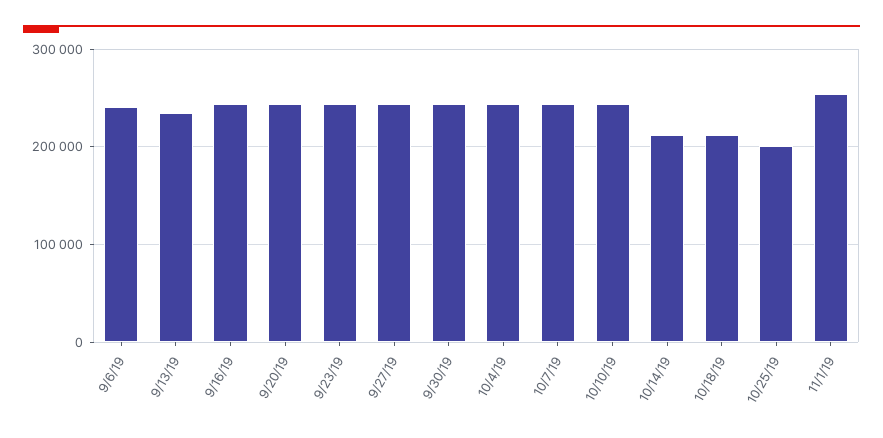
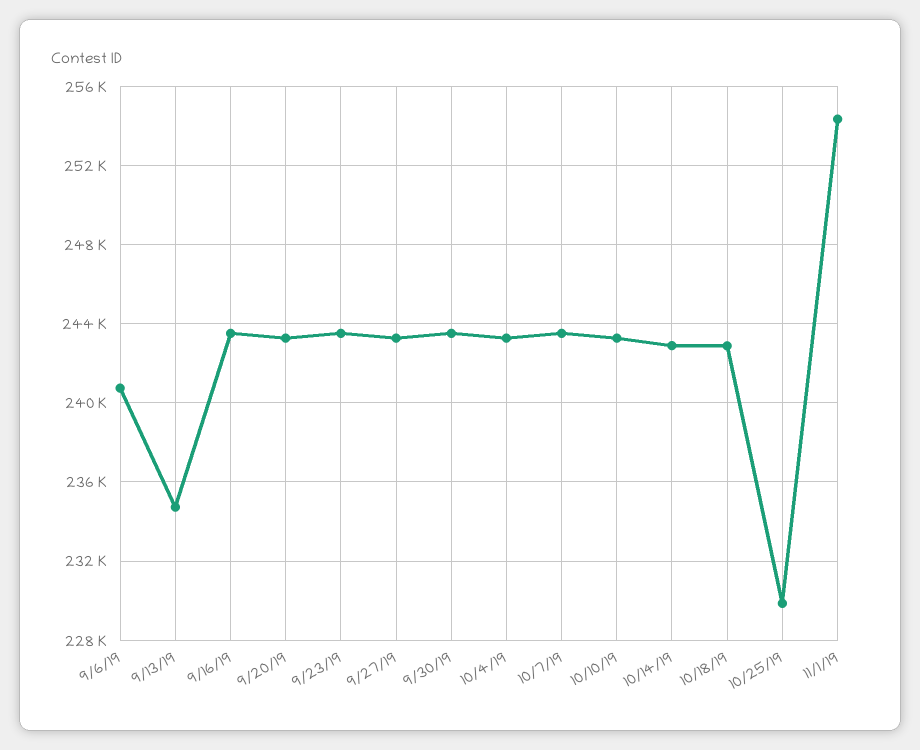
  {
    "9/6/19": 240500,
    "9/13/19": 234500,
    "9/16/19": 243500,
    "9/20/19": 243500,
    "9/23/19": 243500,
    "9/27/19": 243500,
    "9/30/19": 243500,
    "10/4/19": 243500,
    "10/7/19": 243500,
    "10/10/19": 243500,
-   "10/14/19": 210000,
+   "10/14/19": 243000,
-   "10/18/19": 210000,
+   "10/18/19": 243000,
-   "10/25/19": 200000,
+   "10/25/19": 230000,
    "11/1/19": 254500
  }

